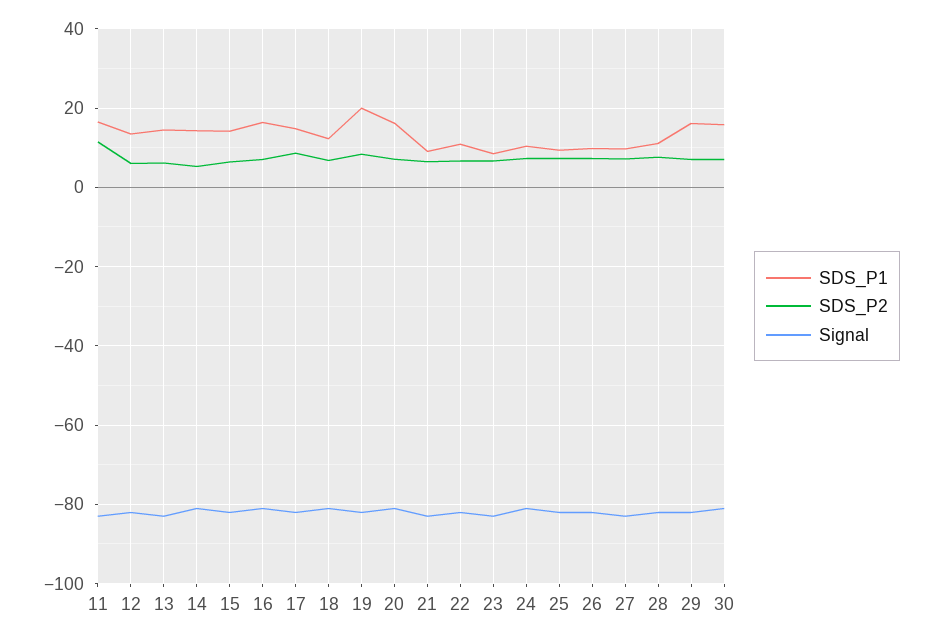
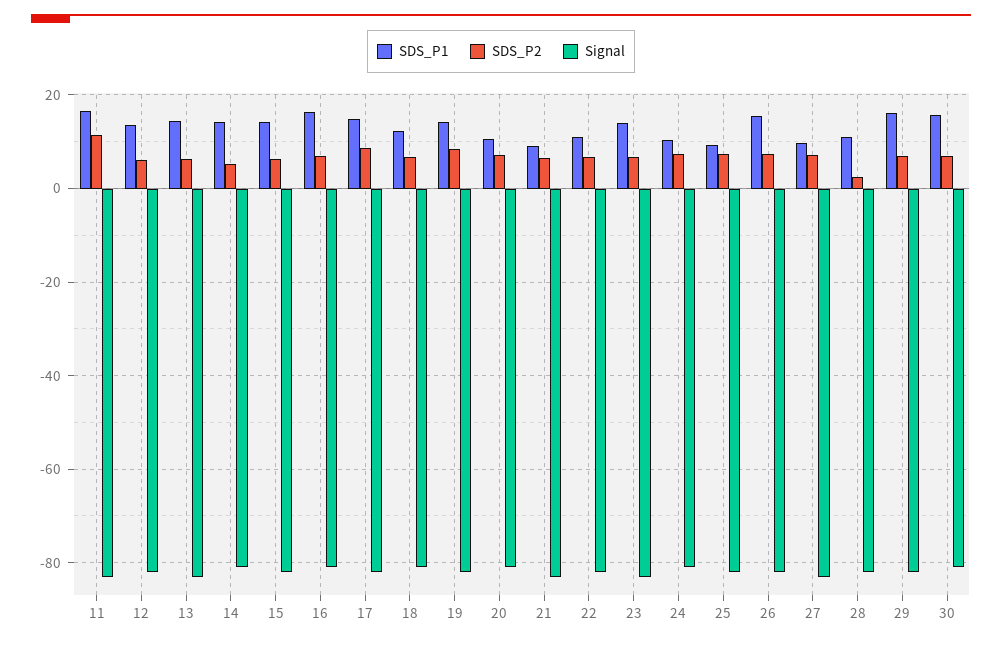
  {
    "SDS_P1": {
      "11": 16,
      "12": 14,
      "13": 14,
      "14": 14,
      "15": 14,
      "16": 16,
      "17": 14,
      "18": 12,
-     "19": 20,
+     "19": 14,
-     "20": 16,
+     "20": 10,
      "21": 10,
      "22": 10,
-     "23": 8,
+     "23": 14,
      "24": 10,
      "25": 10,
-     "26": 10,
+     "26": 16,
      "27": 10,
      "28": 12,
      "29": 16,
      "30": 16
    },
    "SDS_P2": {
      "11": 12,
      "12": 6,
      "13": 6,
      "14": 6,
      "15": 6,
      "16": 8,
      "17": 8,
      "18": 6,
      "19": 8,
      "20": 8,
      "21": 6,
      "22": 6,
      "23": 6,
      "24": 8,
      "25": 8,
      "26": 8,
      "27": 8,
-     "28": 8,
+     "28": 2,
      "29": 8,
      "30": 8
    },
    "Signal": {
      "11": -84,
      "12": -82,
      "13": -84,
      "14": -82,
      "15": -82,
      "16": -82,
      "17": -82,
      "18": -82,
      "19": -82,
      "20": -82,
      "21": -84,
      "22": -82,
      "23": -84,
      "24": -82,
      "25": -82,
      "26": -82,
      "27": -84,
      "28": -82,
      "29": -82,
      "30": -82
    }
  }

